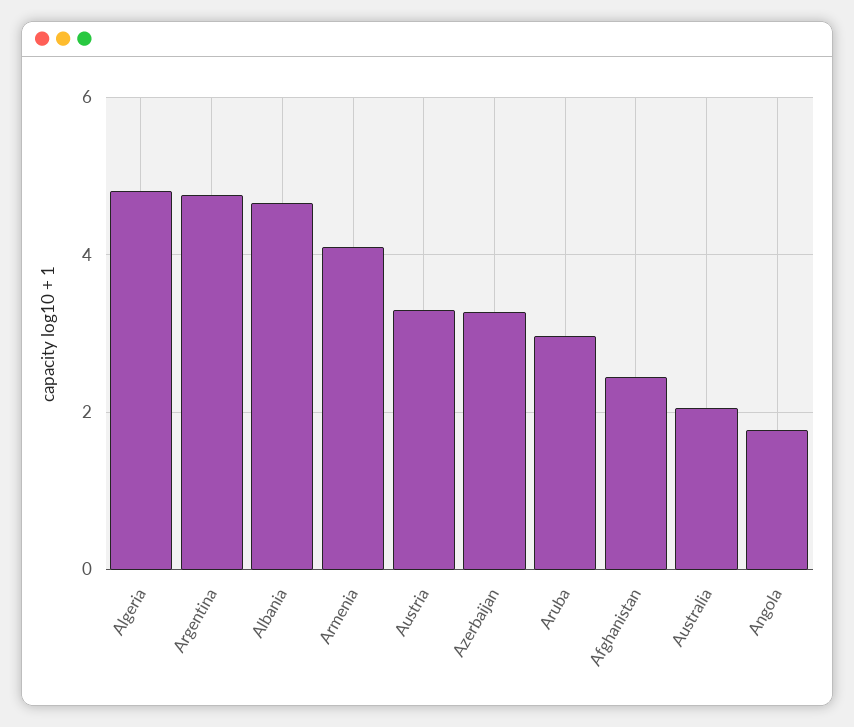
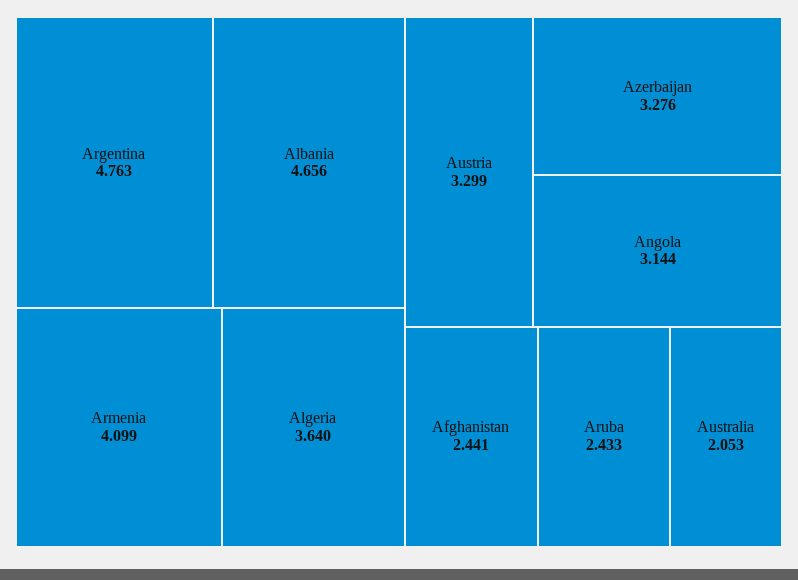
  {
-   "Algeria": 4.8,
+   "Algeria": 3.64,
    "Argentina": 4.763,
    "Albania": 4.656,
    "Armenia": 4.099,
    "Austria": 3.299,
    "Azerbaijan": 3.276,
-   "Aruba": 3,
+   "Aruba": 2.433,
    "Afghanistan": 2.441,
    "Australia": 2.053,
-   "Angola": 1.8
+   "Angola": 3.144
  }

